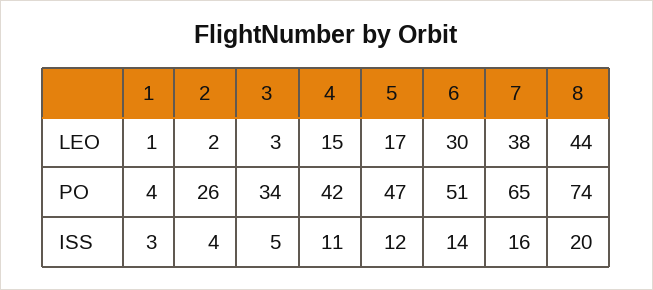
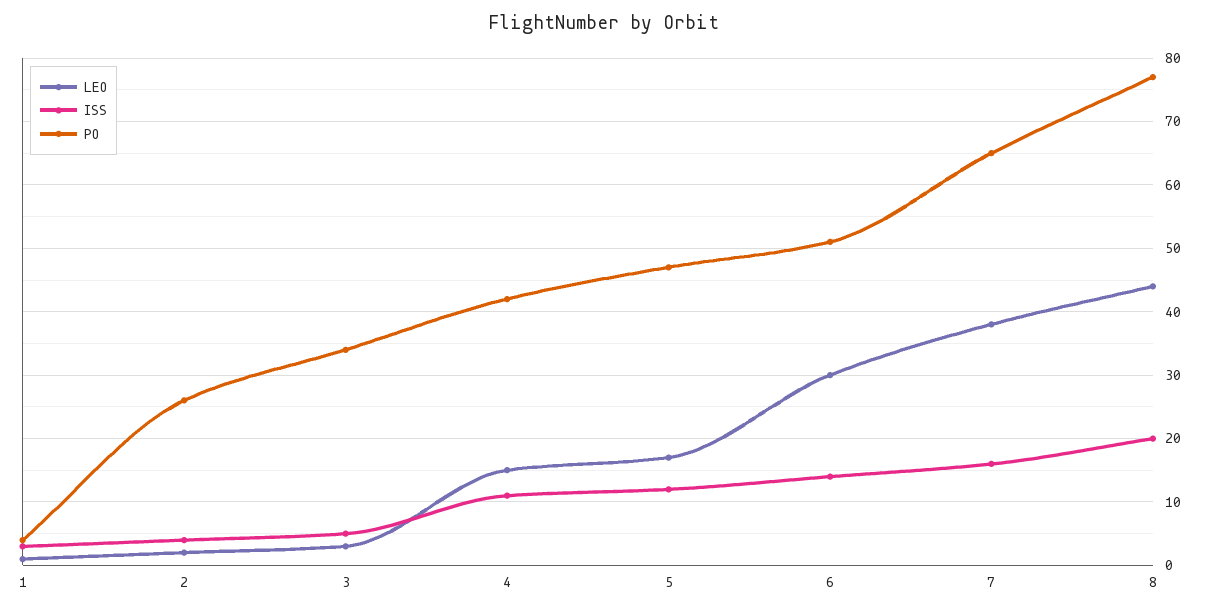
  {
    "LEO": {
      "1": 1,
      "2": 2,
      "3": 3,
      "4": 15,
      "5": 17,
      "6": 30,
      "7": 38,
      "8": 44
    },
    "PO": {
      "1": 4,
      "2": 26,
      "3": 34,
      "4": 42,
      "5": 47,
      "6": 51,
      "7": 65,
-     "8": 74
+     "8": 77
    },
    "ISS": {
      "1": 3,
      "2": 4,
      "3": 5,
      "4": 11,
      "5": 12,
      "6": 14,
      "7": 16,
      "8": 20
    }
  }

